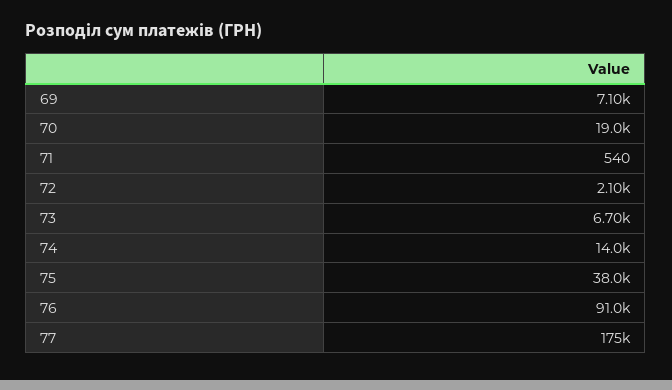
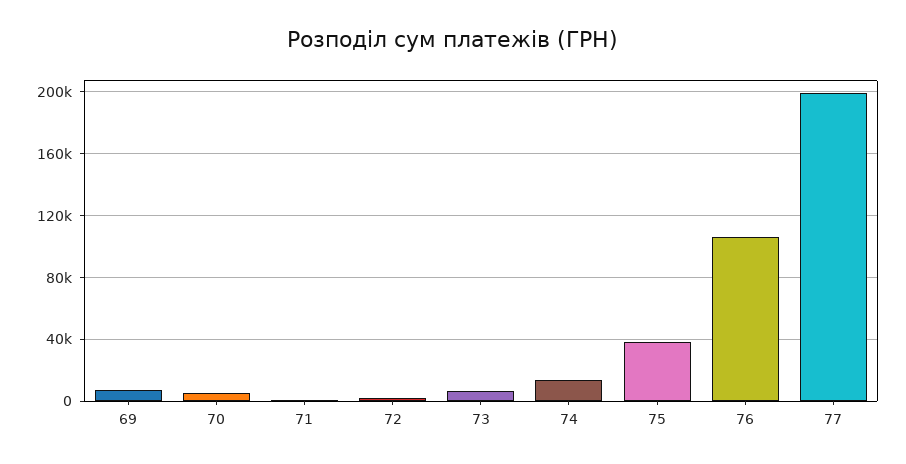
  {
    "69": 7100,
-   "70": 19000,
+   "70": 5000,
    "71": 540,
    "72": 2100,
    "73": 6700,
    "74": 14000,
    "75": 38000,
-   "76": 91000,
+   "76": 105000,
-   "77": 175000
+   "77": 200000
  }

